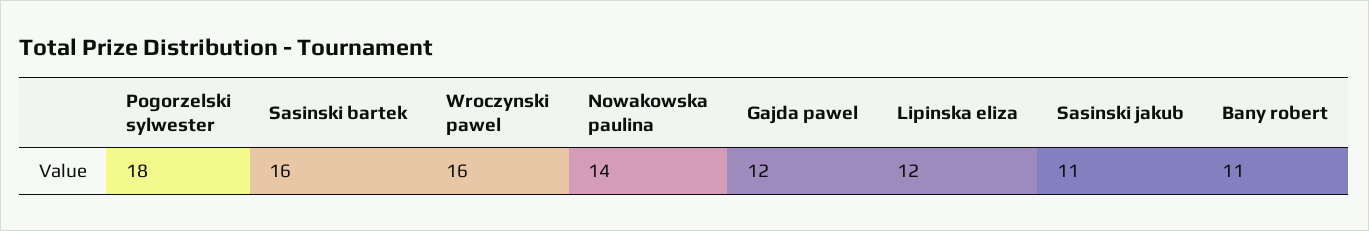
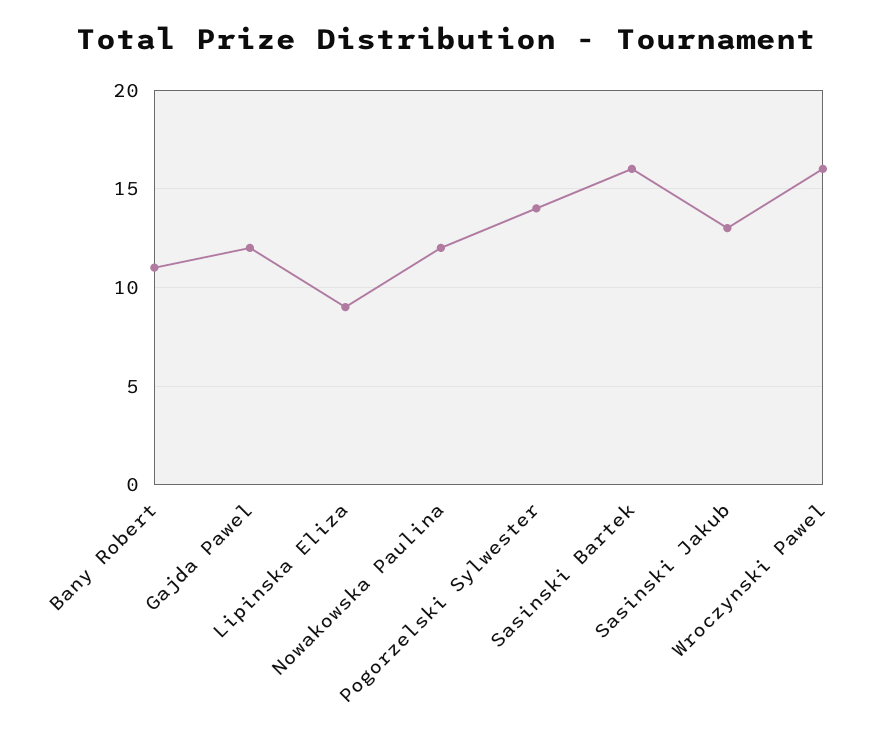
  {
-   "Pogorzelski sylwester": 18,
+   "Pogorzelski sylwester": 14,
    "Sasinski bartek": 16,
    "Wroczynski pawel": 16,
-   "Nowakowska paulina": 14,
+   "Nowakowska paulina": 12,
    "Gajda pawel": 12,
-   "Lipinska eliza": 12,
+   "Lipinska eliza": 9,
-   "Sasinski jakub": 11,
+   "Sasinski jakub": 13,
    "Bany robert": 11
  }

